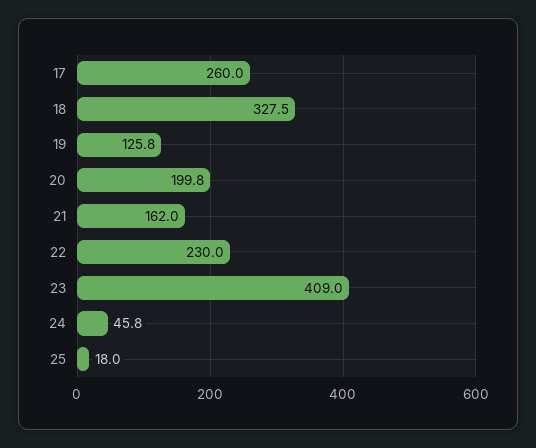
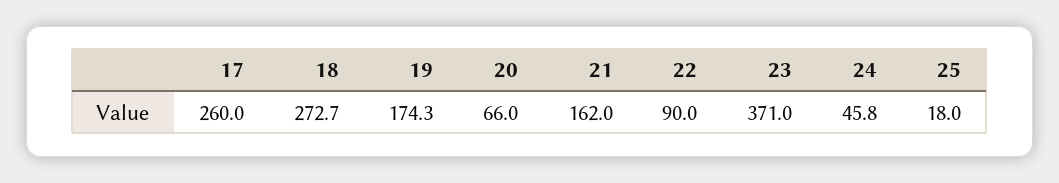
  {
    "17": 260,
-   "18": 327.5,
+   "18": 272.7,
-   "19": 125.8,
+   "19": 174.3,
-   "20": 199.8,
+   "20": 66,
    "21": 162,
-   "22": 230,
+   "22": 90,
-   "23": 409,
+   "23": 371,
    "24": 45.8,
    "25": 18
  }

